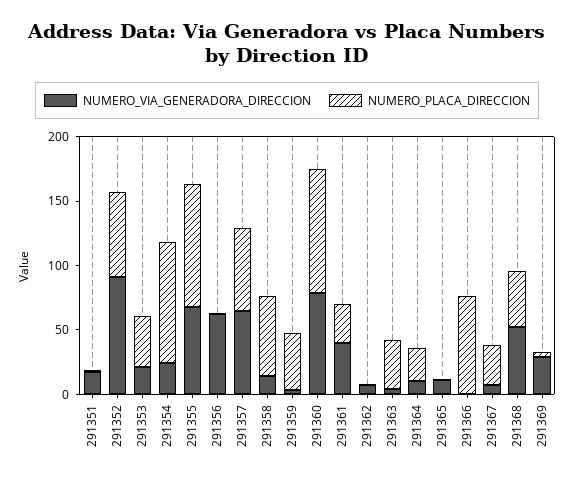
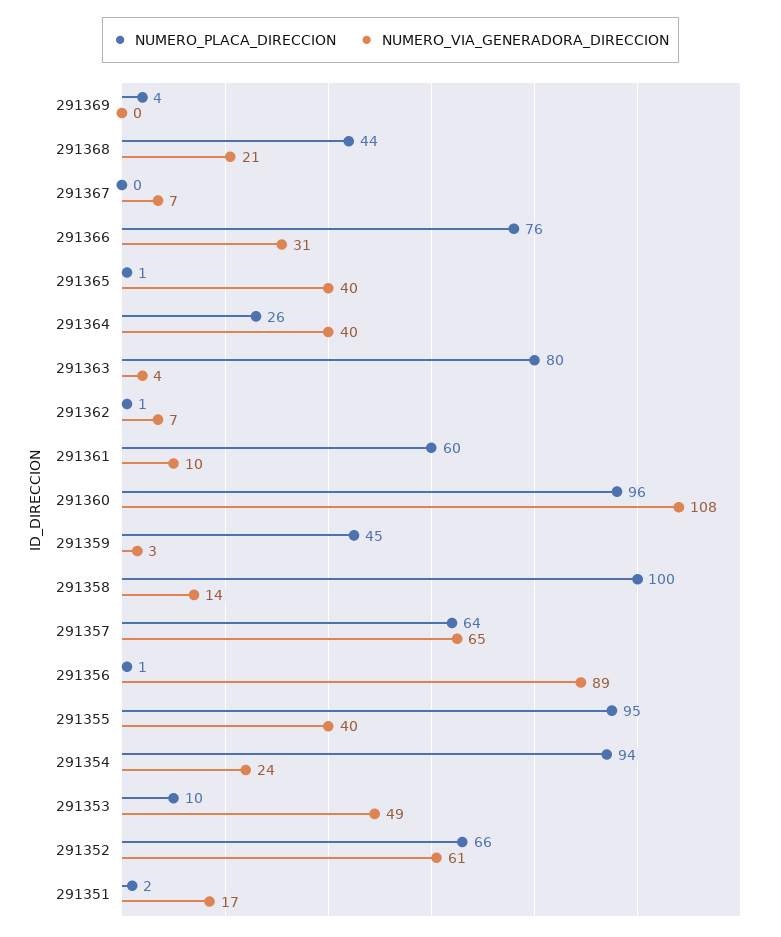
  {
    "NUMERO_VIA_GENERADORA_DIRECCION": {
      "291351": 17,
-     "291352": 90,
+     "291352": 61,
-     "291353": 20,
+     "291353": 49,
      "291354": 24,
-     "291355": 70,
+     "291355": 40,
-     "291356": 60,
+     "291356": 89,
      "291357": 65,
      "291358": 14,
      "291359": 3,
-     "291360": 80,
+     "291360": 108,
-     "291361": 40,
+     "291361": 10,
      "291362": 7,
      "291363": 4,
-     "291364": 10,
+     "291364": 40,
-     "291365": 10,
+     "291365": 40,
-     "291366": 0,
+     "291366": 31,
      "291367": 7,
-     "291368": 50,
+     "291368": 21,
-     "291369": 30
+     "291369": 0
    },
    "NUMERO_PLACA_DIRECCION": {
      "291351": 2,
      "291352": 66,
-     "291353": 40,
+     "291353": 10,
      "291354": 94,
      "291355": 95,
      "291356": 1,
      "291357": 64,
-     "291358": 60,
+     "291358": 100,
      "291359": 45,
      "291360": 96,
-     "291361": 30,
+     "291361": 60,
      "291362": 1,
-     "291363": 40,
+     "291363": 80,
      "291364": 26,
      "291365": 1,
      "291366": 76,
-     "291367": 30,
+     "291367": 0,
      "291368": 44,
      "291369": 4
    }
  }

